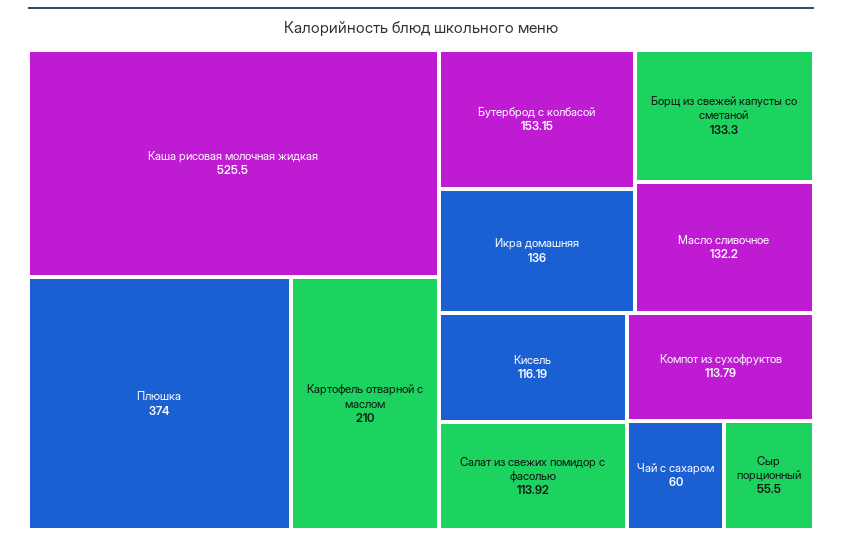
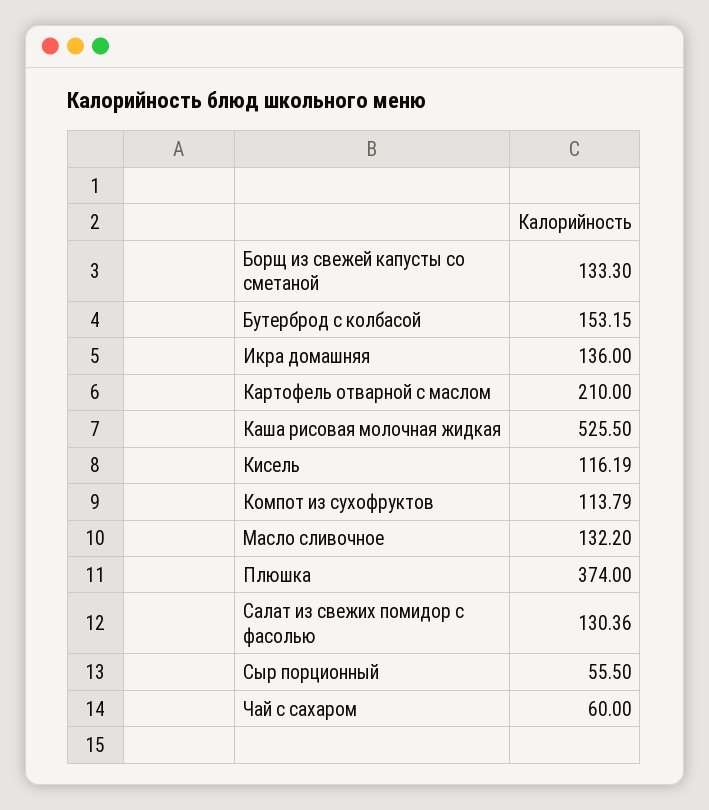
  {
    "Каша рисовая молочная жидкая": 525.5,
    "Плюшка": 374,
    "Картофель отварной с маслом": 210,
    "Бутерброд с колбасой": 153.15,
    "Икра домашняя": 136,
    "Борщ из свежей капусты со сметаной": 133.3,
    "Масло сливочное": 132.2,
    "Кисель": 116.19,
-   "Салат из свежих помидор с фасолью": 113.92,
+   "Салат из свежих помидор с фасолью": 130.36,
    "Компот из сухофруктов": 113.79,
    "Чай с сахаром": 60,
    "Сыр порционный": 55.5
  }

